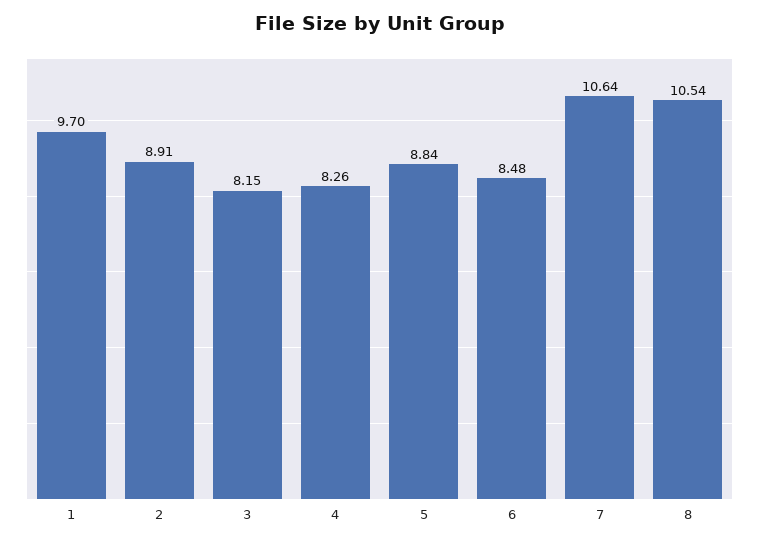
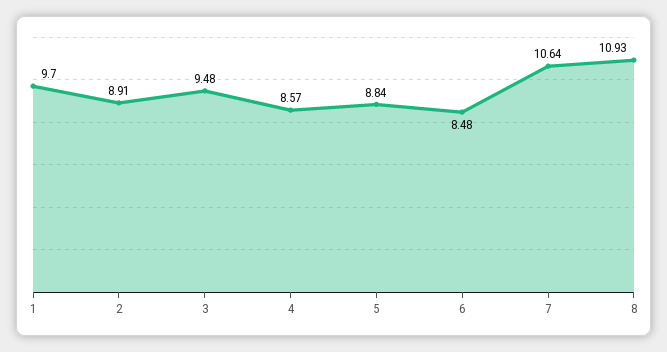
  {
    "1": 9.7,
    "2": 8.91,
-   "3": 8.15,
+   "3": 9.48,
-   "4": 8.26,
+   "4": 8.57,
    "5": 8.84,
    "6": 8.48,
    "7": 10.64,
-   "8": 10.54
+   "8": 10.93
  }

